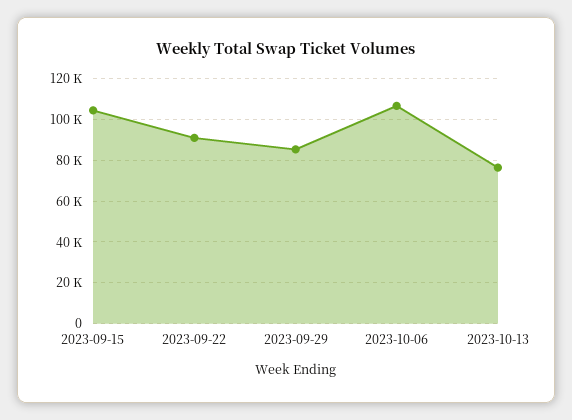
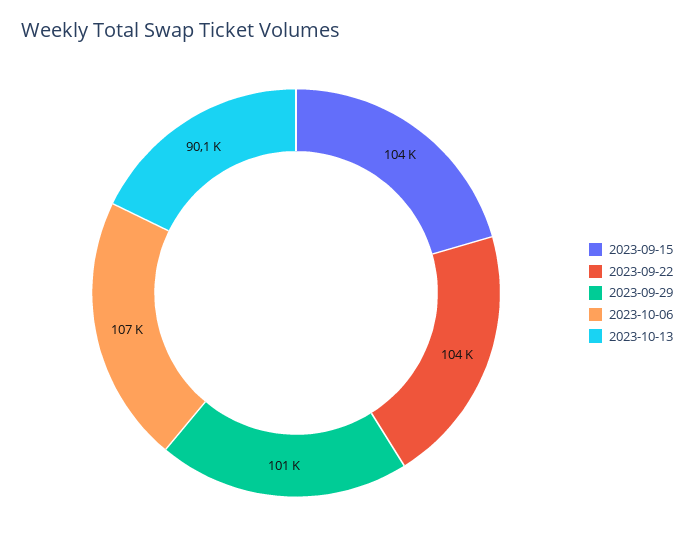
  {
    "2023-09-15": 104000,
-   "2023-09-22": 90000,
+   "2023-09-22": 104000,
-   "2023-09-29": 85000,
+   "2023-09-29": 101000,
    "2023-10-06": 107000,
-   "2023-10-13": 75000
+   "2023-10-13": 90100
  }

